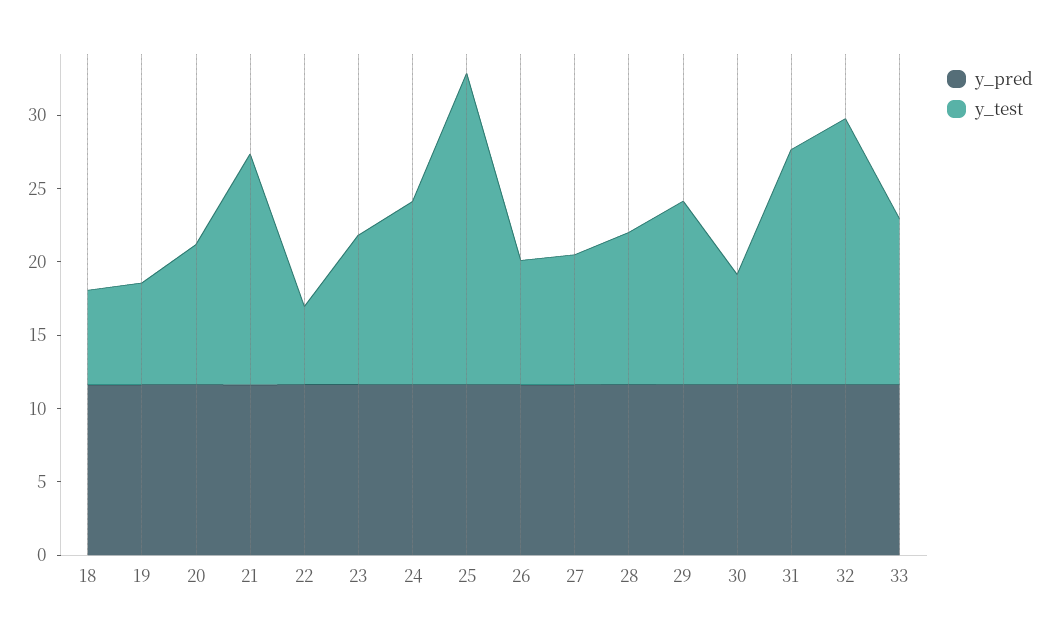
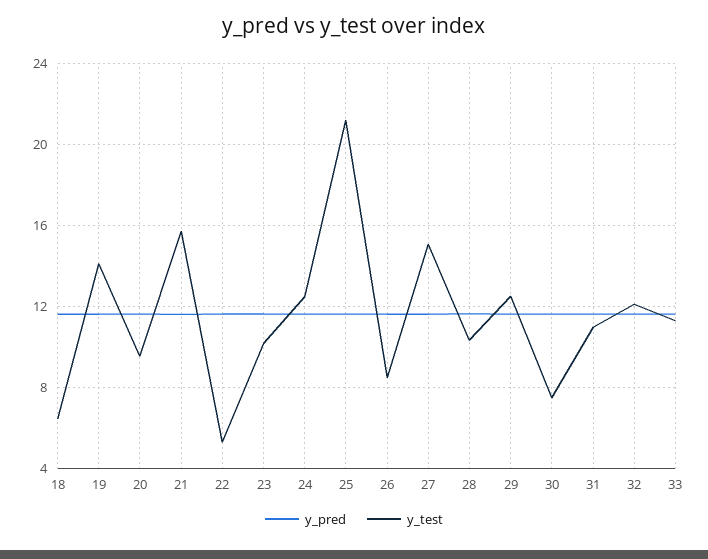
  {
    "y_pred": {
      "18": 11.5,
      "19": 11.5,
      "20": 11.5,
      "21": 11.5,
      "22": 11.5,
      "23": 11.5,
      "24": 11.5,
      "25": 11.5,
      "26": 11.5,
      "27": 11.5,
      "28": 11.5,
      "29": 11.5,
      "30": 11.5,
      "31": 11.5,
      "32": 11.5,
      "33": 11.5
    },
    "y_test": {
      "18": 6.5,
-     "19": 7,
+     "19": 14,
      "20": 9.5,
      "21": 15.5,
      "22": 5.5,
      "23": 10,
      "24": 12.5,
      "25": 21,
      "26": 8.5,
-     "27": 9,
+     "27": 15,
      "28": 10.5,
      "29": 12.5,
      "30": 7.5,
-     "31": 16,
+     "31": 11,
-     "32": 18,
+     "32": 12,
      "33": 11.5
    }
  }

